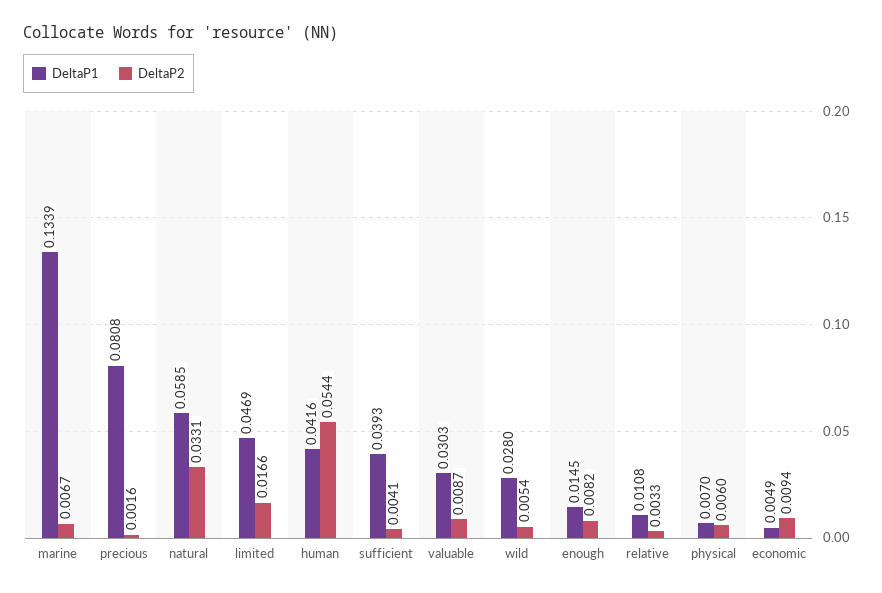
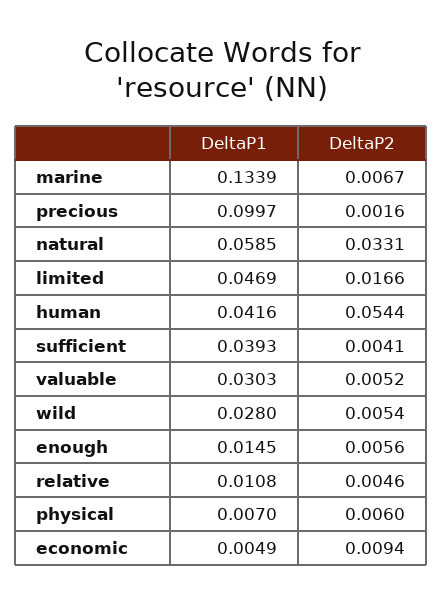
  {
    "DeltaP1": {
      "marine": 0.1339,
-     "precious": 0.0808,
+     "precious": 0.0997,
      "natural": 0.0585,
      "limited": 0.0469,
      "human": 0.0416,
      "sufficient": 0.0393,
      "valuable": 0.0303,
      "wild": 0.028,
      "enough": 0.0145,
      "relative": 0.0108,
      "physical": 0.007,
      "economic": 0.0049
    },
    "DeltaP2": {
      "marine": 0.0067,
      "precious": 0.0016,
      "natural": 0.0331,
      "limited": 0.0166,
      "human": 0.0544,
      "sufficient": 0.0041,
-     "valuable": 0.0087,
+     "valuable": 0.0052,
      "wild": 0.0054,
-     "enough": 0.0082,
+     "enough": 0.0056,
-     "relative": 0.0033,
+     "relative": 0.0046,
      "physical": 0.006,
      "economic": 0.0094
    }
  }

